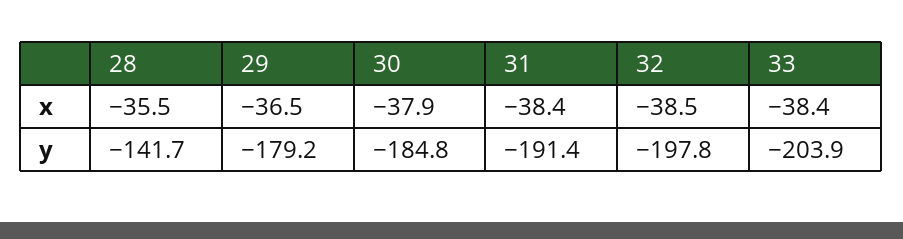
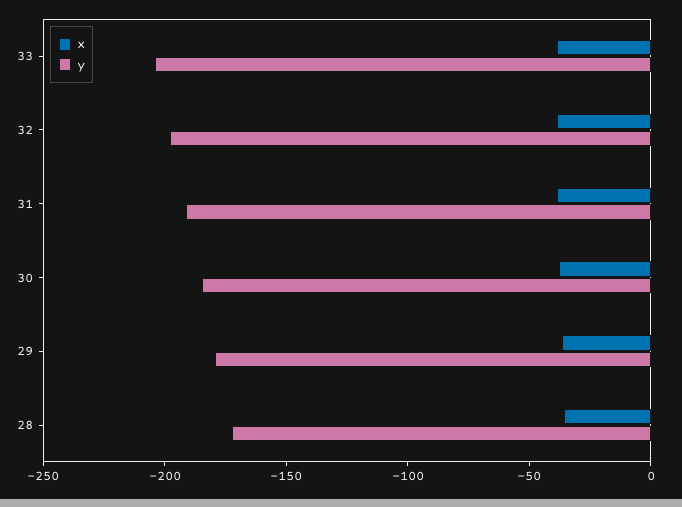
  {
    "x": {
      "28": -35.5,
      "29": -36.5,
      "30": -37.9,
      "31": -38.4,
      "32": -38.5,
      "33": -38.4
    },
    "y": {
-     "28": -141.7,
+     "28": -170,
      "29": -179.2,
      "30": -184.8,
      "31": -191.4,
      "32": -197.8,
      "33": -203.9
    }
  }

